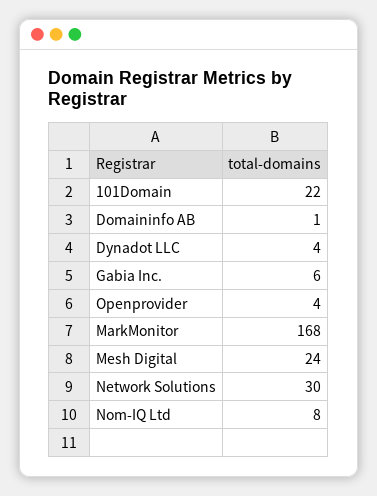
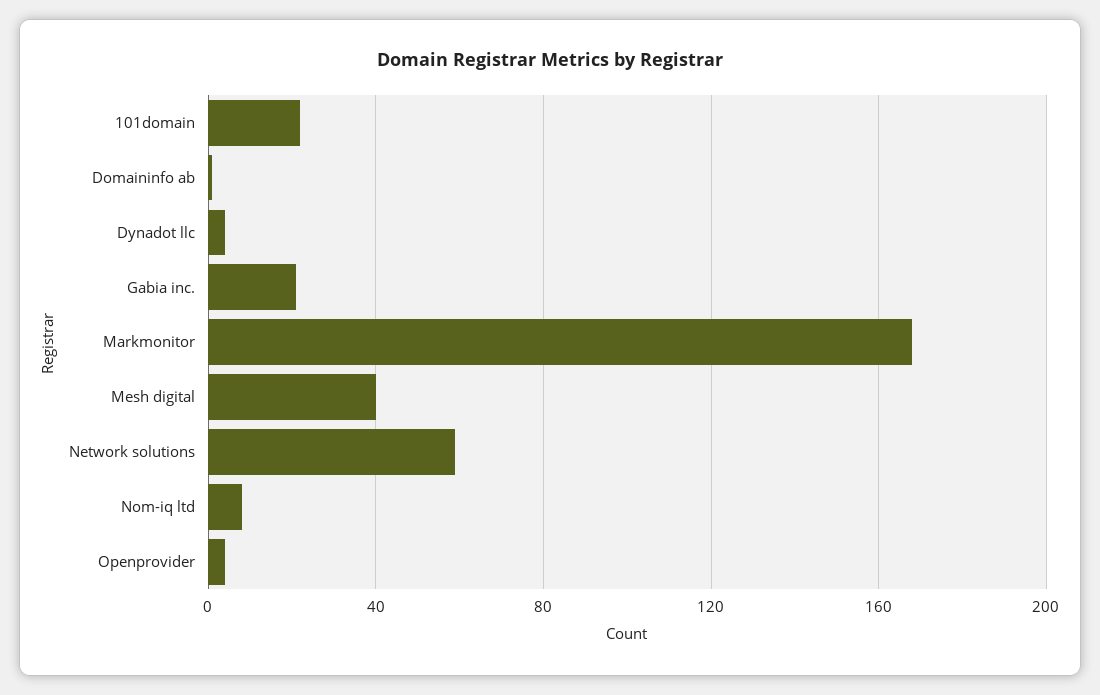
  {
    "101Domain": 22,
    "Domaininfo AB": 1,
    "Dynadot LLC": 4,
-   "Gabia Inc.": 6,
+   "Gabia Inc.": 20,
    "Openprovider": 4,
    "MarkMonitor": 168,
-   "Mesh Digital": 24,
+   "Mesh Digital": 40,
-   "Network Solutions": 30,
+   "Network Solutions": 60,
    "Nom-IQ Ltd": 8
  }

